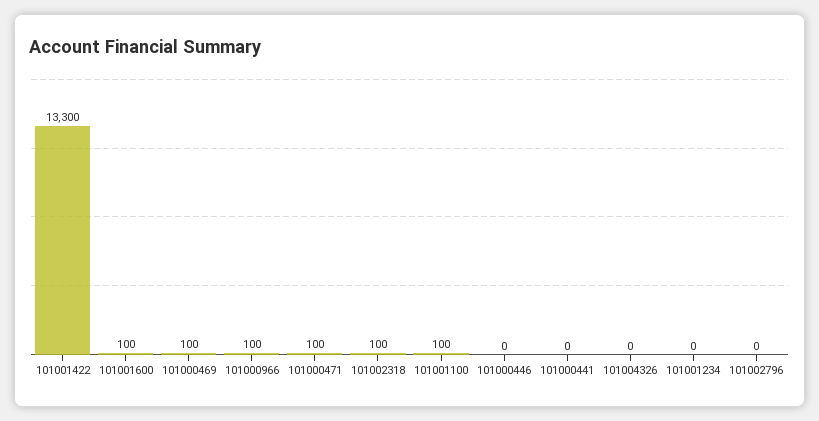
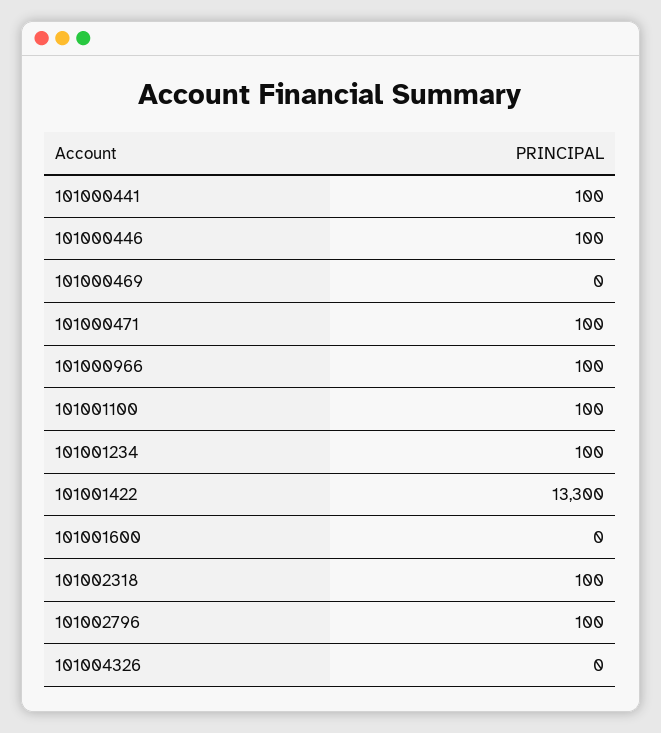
  {
    "101001422": 13300,
-   "101001600": 100,
+   "101001600": 0,
-   "101000469": 100,
+   "101000469": 0,
    "101000966": 100,
    "101000471": 100,
    "101002318": 100,
    "101001100": 100,
-   "101000446": 0,
+   "101000446": 100,
-   "101000441": 0,
+   "101000441": 100,
    "101004326": 0,
-   "101001234": 0,
+   "101001234": 100,
-   "101002796": 0
+   "101002796": 100
  }

